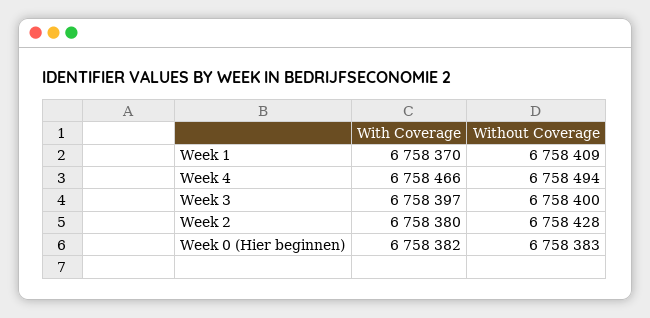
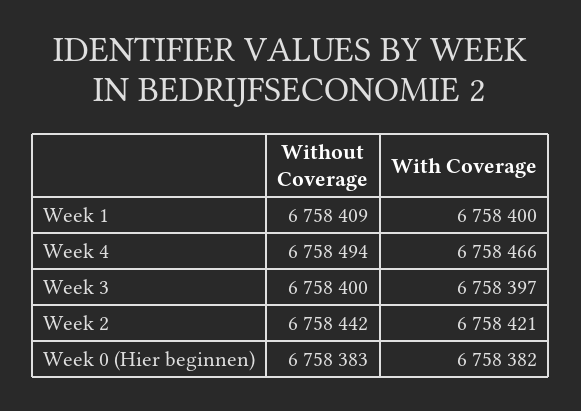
  {
    "With Coverage": {
-     "Week 1": 6758370,
+     "Week 1": 6758400,
      "Week 4": 6758466,
      "Week 3": 6758397,
-     "Week 2": 6758380,
+     "Week 2": 6758421,
      "Week 0 (Hier beginnen)": 6758382
    },
    "Without Coverage": {
      "Week 1": 6758409,
      "Week 4": 6758494,
      "Week 3": 6758400,
-     "Week 2": 6758428,
+     "Week 2": 6758442,
      "Week 0 (Hier beginnen)": 6758383
    }
  }

